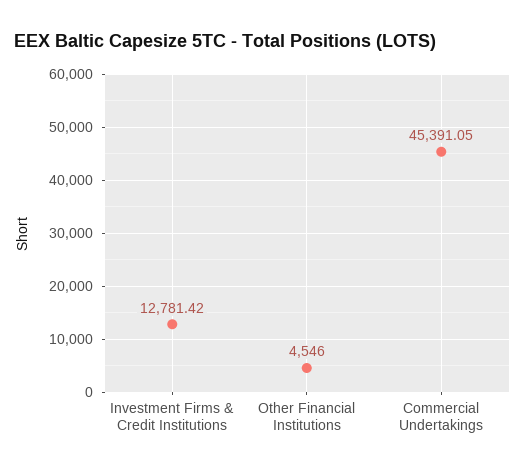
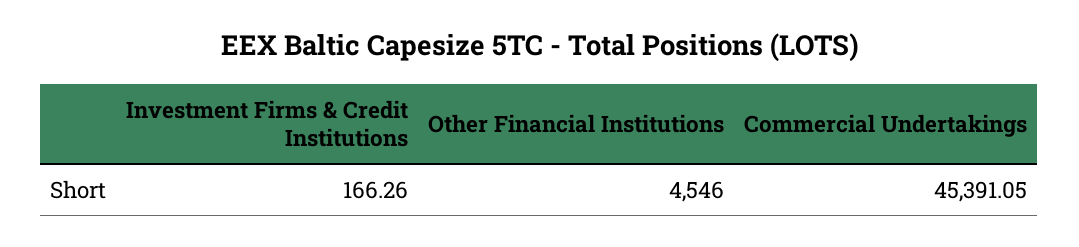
  {
-   "Investment Firms & Credit Institutions": 12781.42,
+   "Investment Firms & Credit Institutions": 166.26,
    "Other Financial Institutions": 4546,
    "Commercial Undertakings": 45391.05
  }

